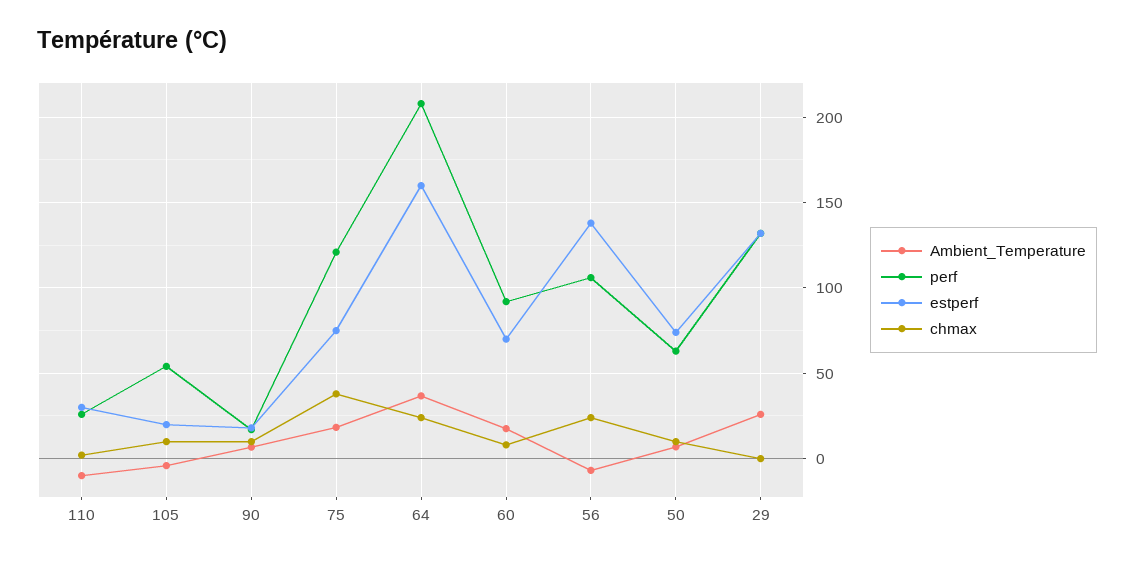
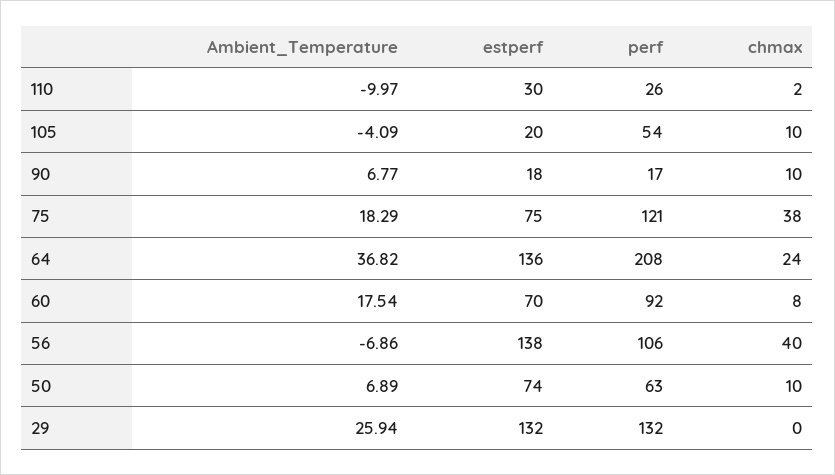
  {
    "Ambient_Temperature": {
      "110": -9.97,
      "105": -4.09,
      "90": 6.77,
      "75": 18.29,
      "64": 36.82,
      "60": 17.54,
      "56": -6.86,
      "50": 6.89,
      "29": 25.94
    },
    "perf": {
      "110": 26,
      "105": 54,
      "90": 17,
      "75": 121,
      "64": 208,
      "60": 92,
      "56": 106,
      "50": 63,
      "29": 132
    },
    "estperf": {
      "110": 30,
      "105": 20,
      "90": 18,
      "75": 75,
-     "64": 160,
+     "64": 136,
      "60": 70,
      "56": 138,
      "50": 74,
      "29": 132
    },
    "chmax": {
      "110": 2,
      "105": 10,
      "90": 10,
      "75": 38,
      "64": 24,
      "60": 8,
-     "56": 25,
+     "56": 40,
      "50": 10,
      "29": 0
    }
  }

